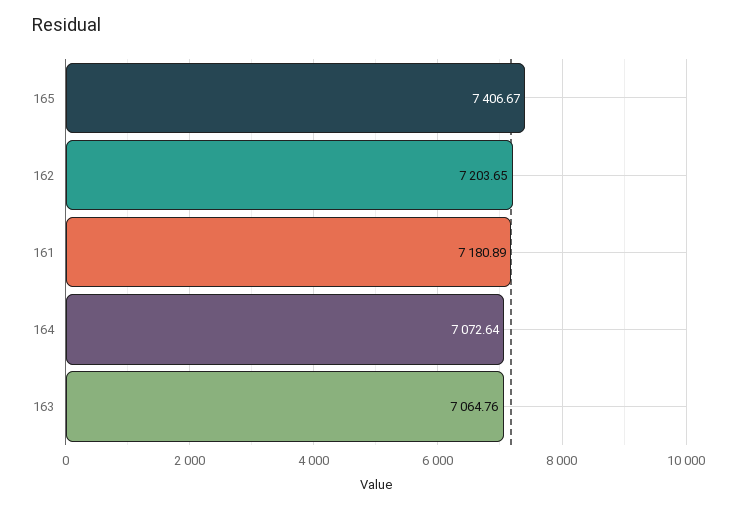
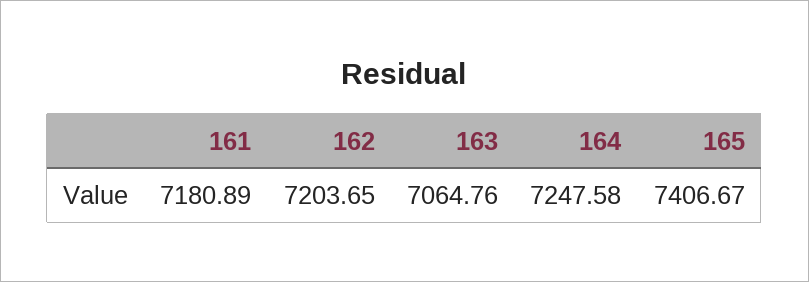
  {
    "165": 7406.67,
    "162": 7203.65,
    "161": 7180.89,
-   "164": 7072.64,
+   "164": 7247.58,
    "163": 7064.76
  }

